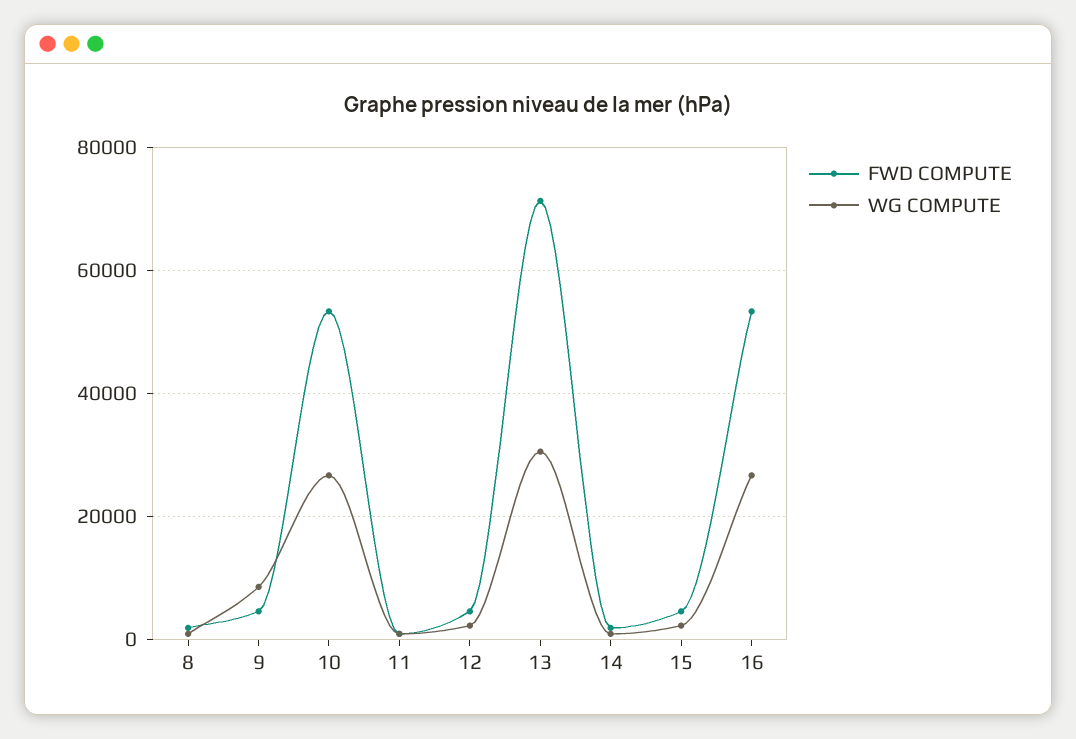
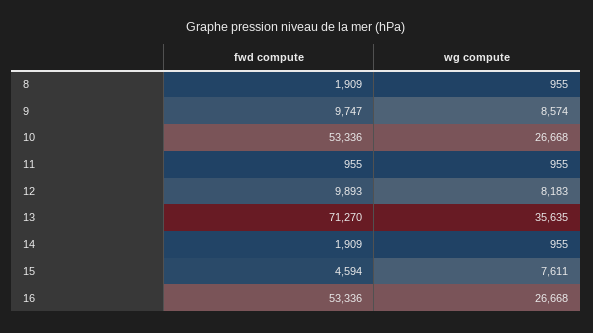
  {
    "FWD COMPUTE": {
      "8": 1909,
-     "9": 4000,
+     "9": 9747,
      "10": 53336,
      "11": 955,
-     "12": 4000,
+     "12": 9893,
      "13": 71270,
      "14": 1909,
      "15": 4594,
      "16": 53336
    },
    "WG COMPUTE": {
      "8": 955,
      "9": 8574,
      "10": 26668,
      "11": 955,
-     "12": 2000,
+     "12": 8183,
-     "13": 30000,
+     "13": 35635,
      "14": 955,
-     "15": 2000,
+     "15": 7611,
      "16": 26668
    }
  }

